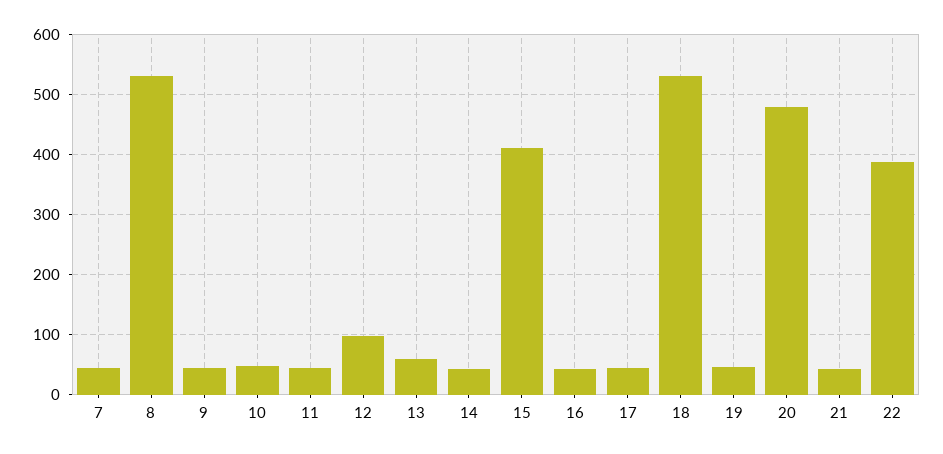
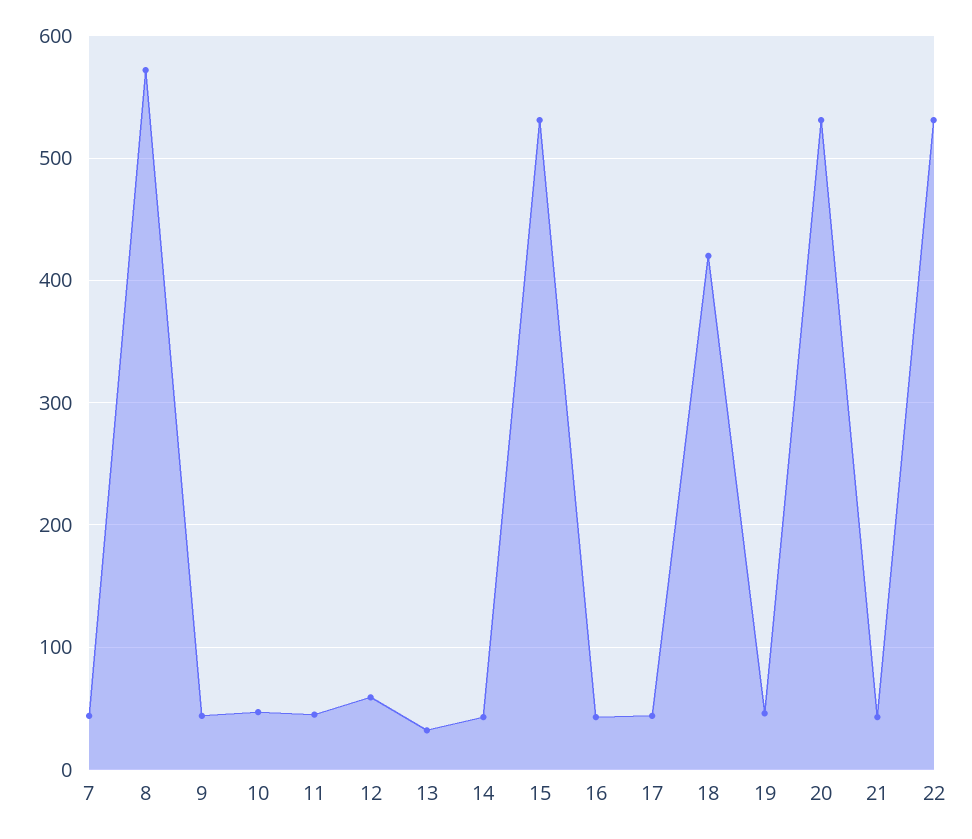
  {
    "7": 40,
-   "8": 530,
+   "8": 570,
    "9": 40,
    "10": 50,
    "11": 50,
-   "12": 100,
+   "12": 60,
-   "13": 60,
+   "13": 30,
    "14": 40,
-   "15": 410,
+   "15": 530,
    "16": 40,
    "17": 40,
-   "18": 530,
+   "18": 420,
    "19": 50,
-   "20": 480,
+   "20": 530,
    "21": 40,
-   "22": 390
+   "22": 530
  }

